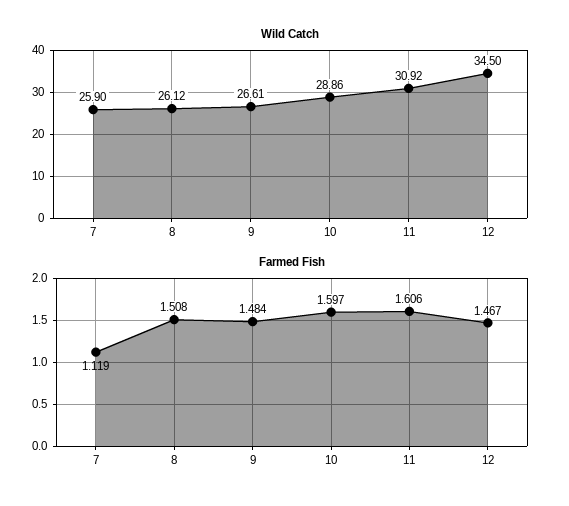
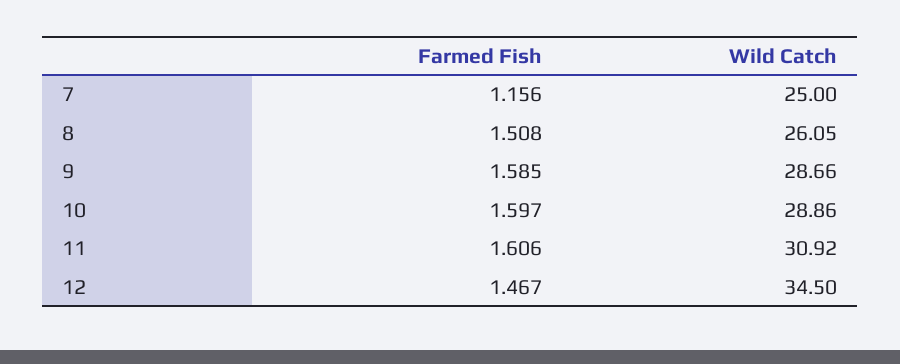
  {
    "Wild Catch": {
-     "7": 25.9,
+     "7": 25,
-     "8": 26.12,
+     "8": 26.05,
-     "9": 26.61,
+     "9": 28.66,
      "10": 28.86,
      "11": 30.92,
      "12": 34.5
    },
    "Farmed Fish": {
-     "7": 1.119,
+     "7": 1.156,
      "8": 1.508,
-     "9": 1.484,
+     "9": 1.585,
      "10": 1.597,
      "11": 1.606,
      "12": 1.467
    }
  }

